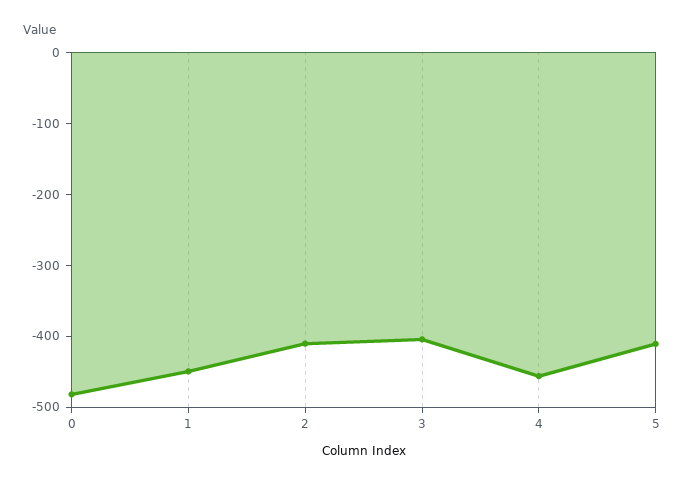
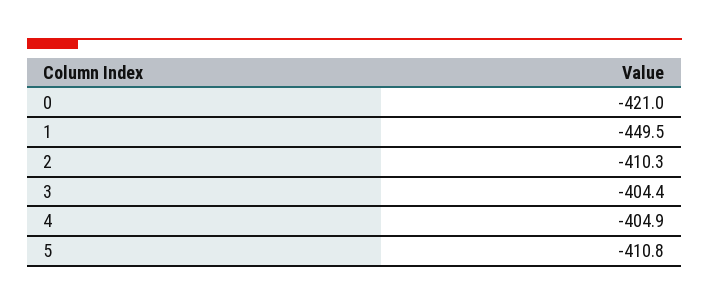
  {
-   "0": -480,
+   "0": -421,
    "1": -449.5,
    "2": -410.3,
    "3": -404.4,
-   "4": -460,
+   "4": -404.9,
    "5": -410.8
  }

